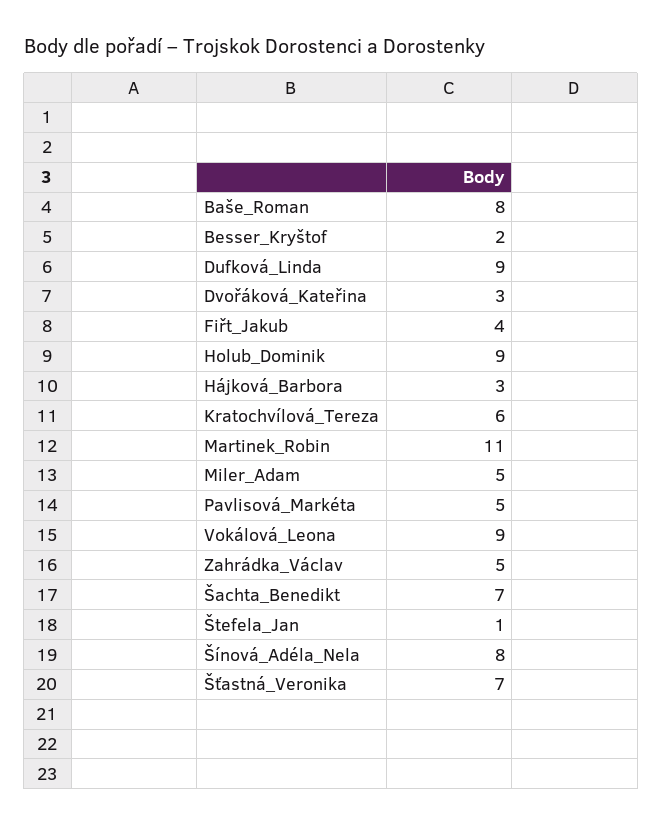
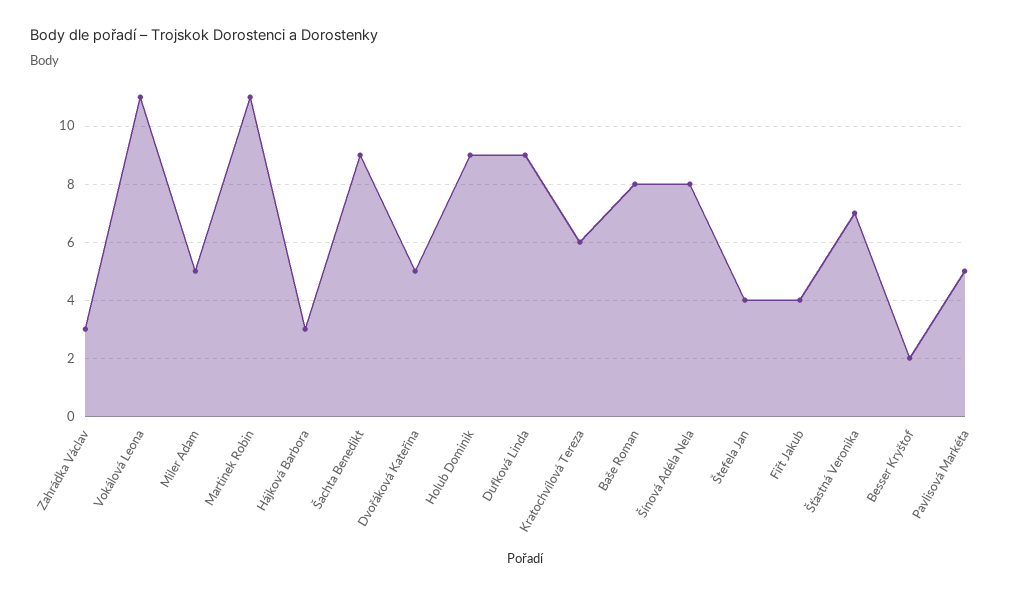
  {
    "Baše_Roman": 8,
    "Besser_Kryštof": 2,
    "Dufková_Linda": 9,
-   "Dvořáková_Kateřina": 3,
+   "Dvořáková_Kateřina": 5,
    "Fiřt_Jakub": 4,
    "Holub_Dominik": 9,
    "Hájková_Barbora": 3,
    "Kratochvílová_Tereza": 6,
    "Martinek_Robin": 11,
    "Miler_Adam": 5,
    "Pavlisová_Markéta": 5,
-   "Vokálová_Leona": 9,
+   "Vokálová_Leona": 11,
-   "Zahrádka_Václav": 5,
+   "Zahrádka_Václav": 3,
-   "Šachta_Benedikt": 7,
+   "Šachta_Benedikt": 9,
-   "Štefela_Jan": 1,
+   "Štefela_Jan": 4,
    "Šínová_Adéla_Nela": 8,
    "Šťastná_Veronika": 7
  }

